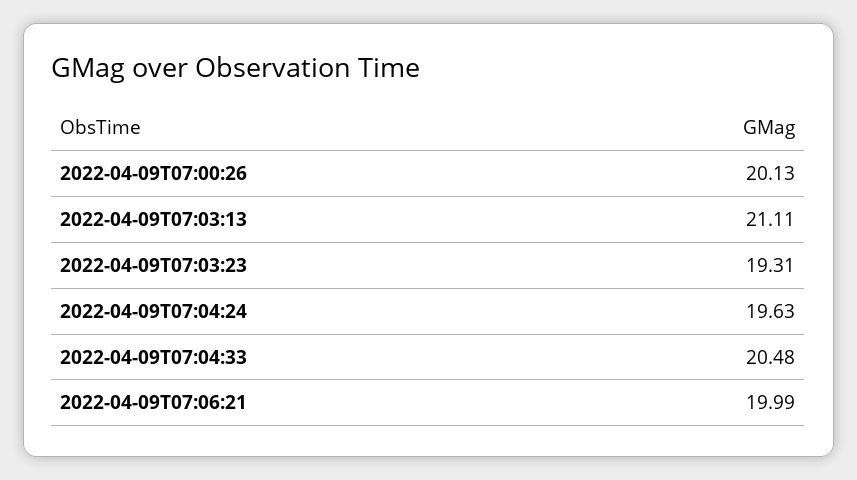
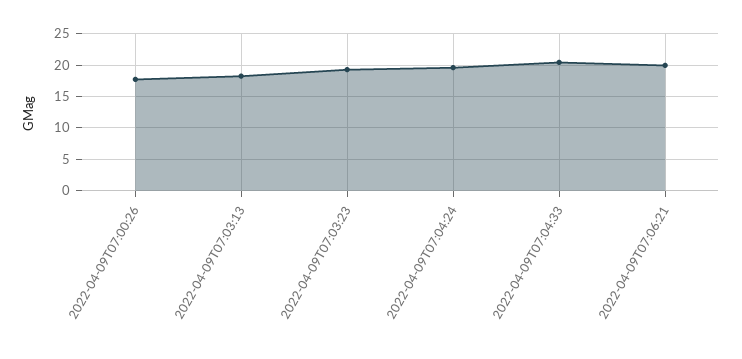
  {
-   "2022-04-09T07:00:26": 20.13,
+   "2022-04-09T07:00:26": 18,
-   "2022-04-09T07:03:13": 21.11,
+   "2022-04-09T07:03:13": 18,
    "2022-04-09T07:03:23": 19.31,
    "2022-04-09T07:04:24": 19.63,
    "2022-04-09T07:04:33": 20.48,
    "2022-04-09T07:06:21": 19.99
  }

